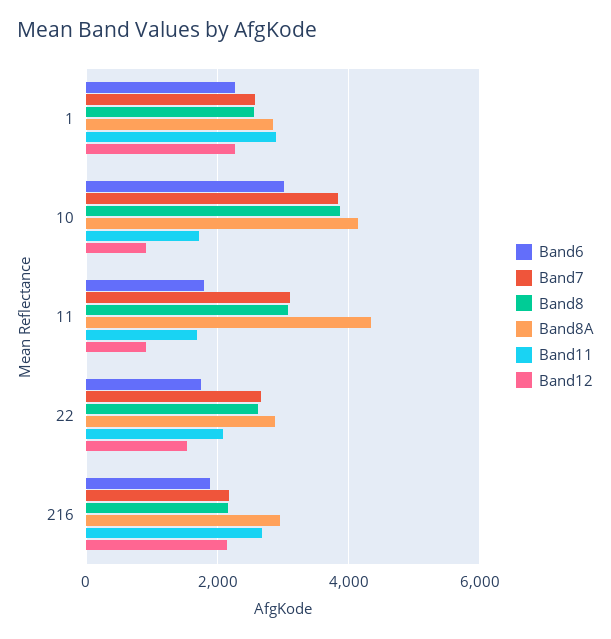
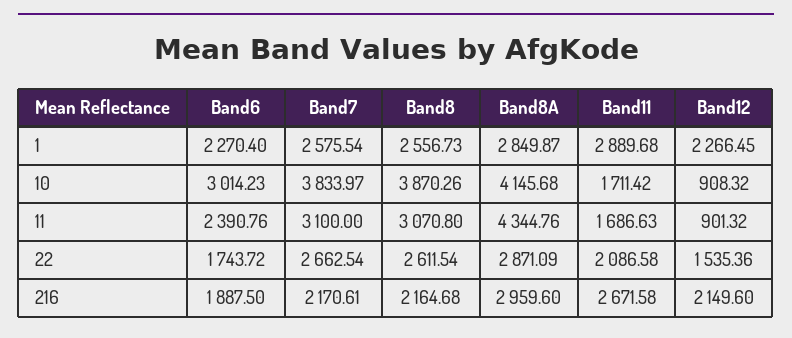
  {
    "Band6": {
      "1": 2270.4,
      "10": 3014.23,
-     "11": 1800,
+     "11": 2390.76,
      "22": 1743.72,
      "216": 1887.5
    },
    "Band7": {
      "1": 2575.54,
      "10": 3833.97,
      "11": 3100,
      "22": 2662.54,
      "216": 2170.61
    },
    "Band8": {
      "1": 2556.73,
      "10": 3870.26,
      "11": 3070.8,
      "22": 2611.54,
      "216": 2164.68
    },
    "Band8A": {
      "1": 2849.87,
      "10": 4145.68,
      "11": 4344.76,
      "22": 2871.09,
      "216": 2959.6
    },
    "Band11": {
      "1": 2889.68,
      "10": 1711.42,
      "11": 1686.63,
      "22": 2086.58,
      "216": 2671.58
    },
    "Band12": {
      "1": 2266.45,
      "10": 908.32,
      "11": 901.32,
      "22": 1535.36,
      "216": 2149.6
    }
  }

